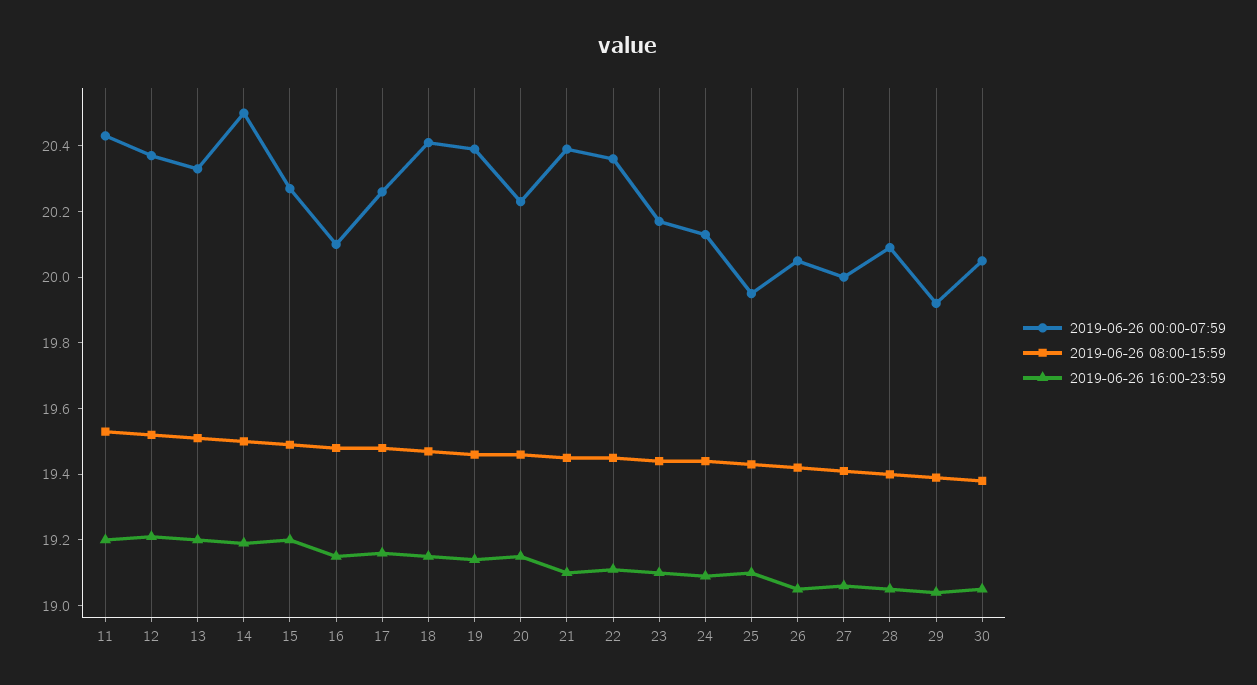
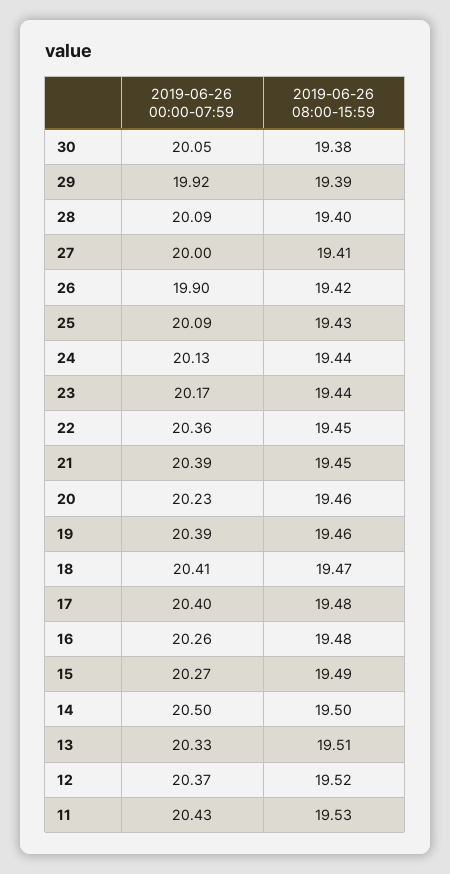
  {
    "2019-06-26 00:00-07:59": {
      "11": 20.43,
      "12": 20.37,
      "13": 20.33,
      "14": 20.5,
      "15": 20.27,
-     "16": 20.1,
+     "16": 20.26,
-     "17": 20.25,
+     "17": 20.4,
      "18": 20.41,
      "19": 20.39,
      "20": 20.23,
      "21": 20.39,
      "22": 20.36,
      "23": 20.17,
      "24": 20.13,
-     "25": 19.95,
+     "25": 20.09,
-     "26": 20.05,
+     "26": 19.9,
      "27": 20,
      "28": 20.09,
      "29": 19.92,
      "30": 20.05
    },
    "2019-06-26 08:00-15:59": {
      "11": 19.53,
      "12": 19.52,
      "13": 19.51,
      "14": 19.5,
      "15": 19.49,
      "16": 19.48,
      "17": 19.48,
      "18": 19.47,
      "19": 19.46,
      "20": 19.46,
      "21": 19.45,
      "22": 19.45,
      "23": 19.44,
      "24": 19.44,
      "25": 19.43,
      "26": 19.42,
      "27": 19.41,
      "28": 19.4,
      "29": 19.39,
      "30": 19.38
-   },
+   }
-   "2019-06-26 16:00-23:59": {
-     "11": 19.2,
-     "12": 19.2,
-     "13": 19.2,
-     "14": 19.2,
-     "15": 19.2,
-     "16": 19.15,
-     "17": 19.15,
-     "18": 19.15,
-     "19": 19.15,
-     "20": 19.15,
-     "21": 19.1,
-     "22": 19.1,
-     "23": 19.1,
-     "24": 19.1,
-     "25": 19.1,
-     "26": 19.05,
-     "27": 19.05,
-     "28": 19.05,
-     "29": 19.05,
-     "30": 19.05
-   }
  }

